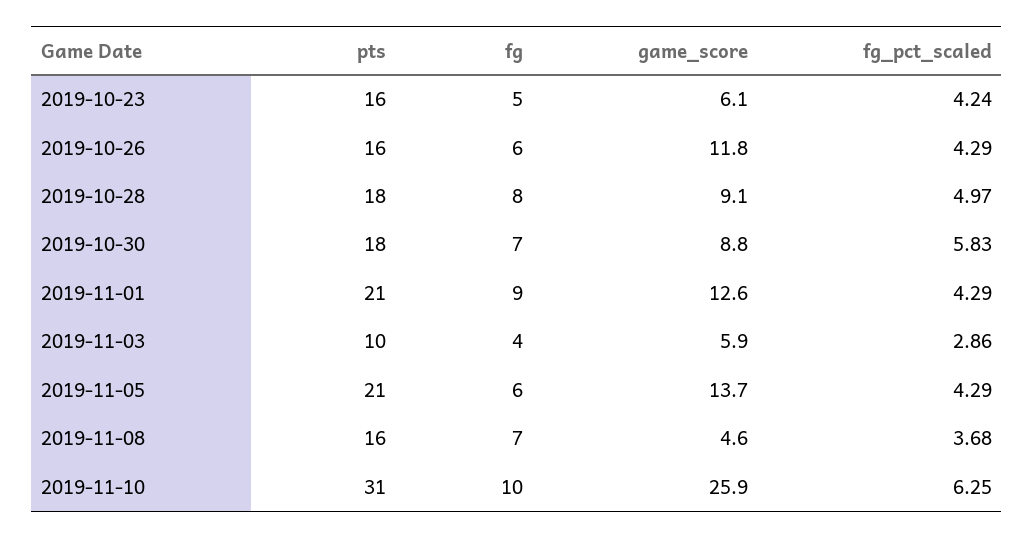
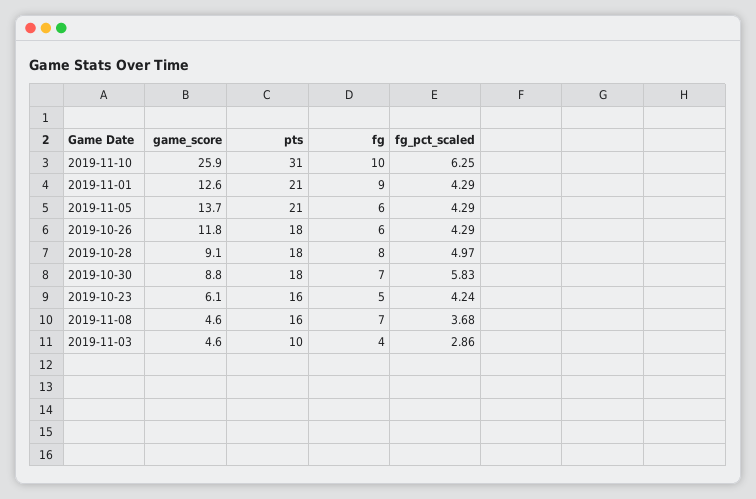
  {
    "pts": {
      "2019-10-23": 16,
-     "2019-10-26": 16,
+     "2019-10-26": 18,
      "2019-10-28": 18,
      "2019-10-30": 18,
      "2019-11-01": 21,
      "2019-11-03": 10,
      "2019-11-05": 21,
      "2019-11-08": 16,
      "2019-11-10": 31
    },
    "fg": {
      "2019-10-23": 5,
      "2019-10-26": 6,
      "2019-10-28": 8,
      "2019-10-30": 7,
      "2019-11-01": 9,
      "2019-11-03": 4,
      "2019-11-05": 6,
      "2019-11-08": 7,
      "2019-11-10": 10
    },
    "game_score": {
      "2019-10-23": 6.1,
      "2019-10-26": 11.8,
      "2019-10-28": 9.1,
      "2019-10-30": 8.8,
      "2019-11-01": 12.6,
-     "2019-11-03": 5.9,
+     "2019-11-03": 4.6,
      "2019-11-05": 13.7,
      "2019-11-08": 4.6,
      "2019-11-10": 25.9
    },
    "fg_pct_scaled": {
      "2019-10-23": 4.24,
      "2019-10-26": 4.29,
      "2019-10-28": 4.97,
      "2019-10-30": 5.83,
      "2019-11-01": 4.29,
      "2019-11-03": 2.86,
      "2019-11-05": 4.29,
      "2019-11-08": 3.68,
      "2019-11-10": 6.25
    }
  }

